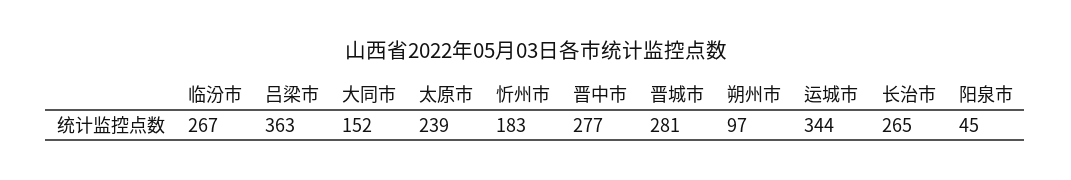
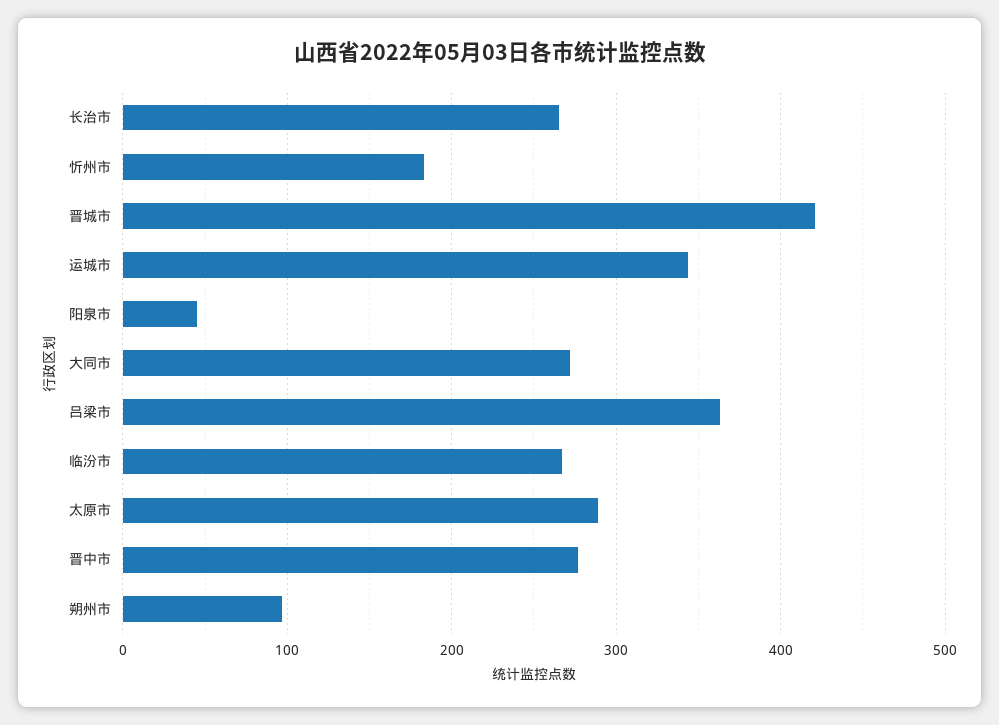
  {
    "临汾市": 267,
    "吕梁市": 363,
-   "大同市": 152,
+   "大同市": 270,
-   "太原市": 239,
+   "太原市": 290,
    "忻州市": 183,
    "晋中市": 277,
-   "晋城市": 281,
+   "晋城市": 420,
    "朔州市": 97,
    "运城市": 344,
    "长治市": 265,
    "阳泉市": 45
  }

